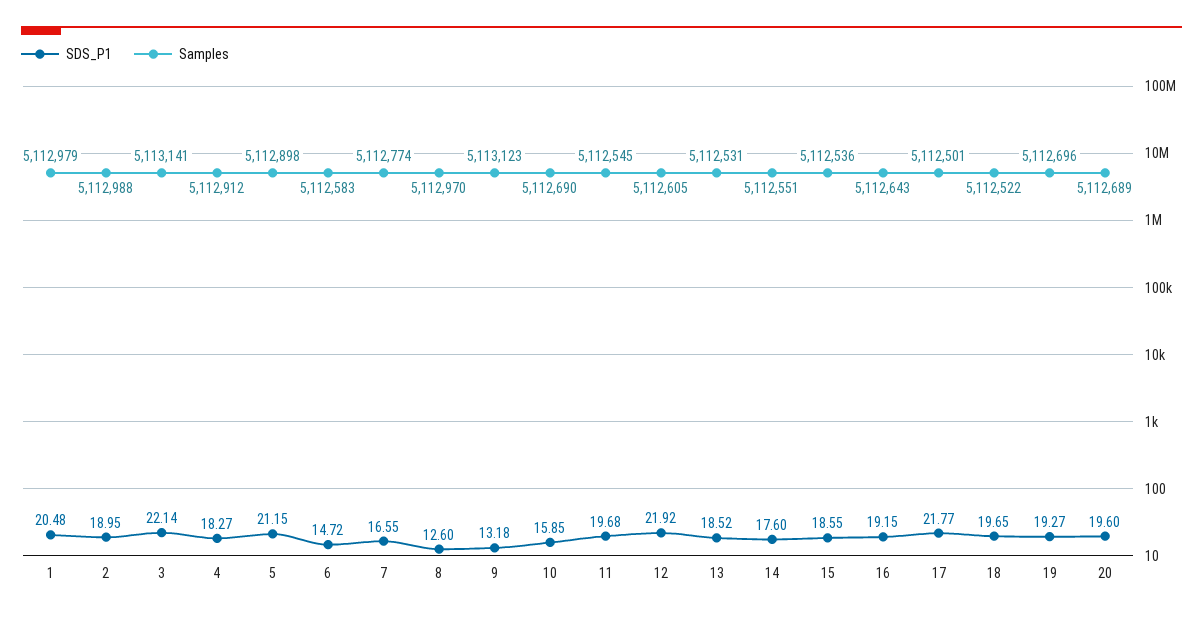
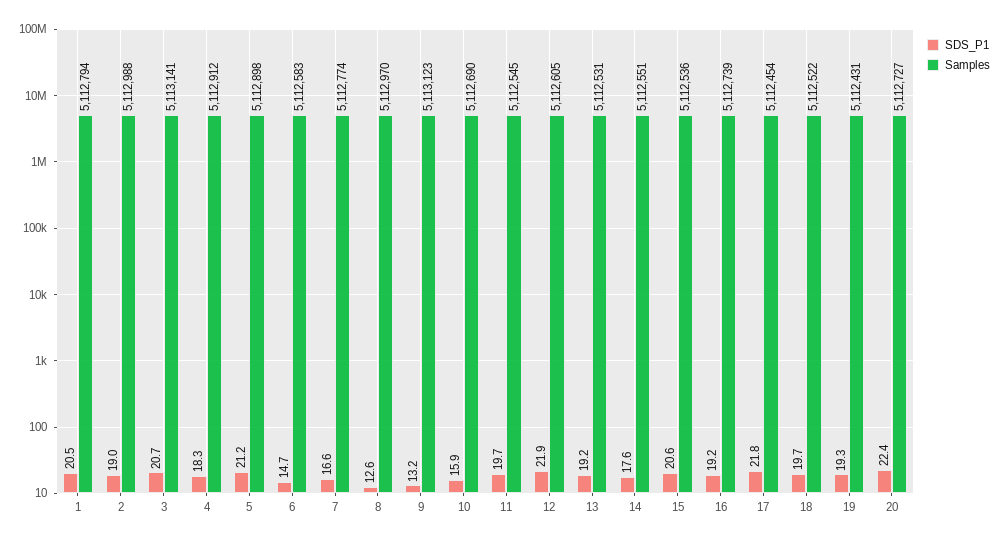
  {
    "SDS_P1": {
      "1": 20.48,
      "2": 18.95,
-     "3": 22.14,
+     "3": 20.7,
      "4": 18.27,
      "5": 21.15,
      "6": 14.72,
      "7": 16.55,
      "8": 12.6,
      "9": 13.18,
      "10": 15.85,
      "11": 19.68,
      "12": 21.92,
-     "13": 18.52,
+     "13": 19.2,
      "14": 17.6,
-     "15": 18.55,
+     "15": 20.6,
      "16": 19.15,
      "17": 21.77,
      "18": 19.65,
      "19": 19.27,
-     "20": 19.6
+     "20": 22.4
    },
    "Samples": {
-     "1": 5112979,
+     "1": 5112794,
      "2": 5112988,
      "3": 5113141,
      "4": 5112912,
      "5": 5112898,
      "6": 5112583,
      "7": 5112774,
      "8": 5112970,
      "9": 5113123,
      "10": 5112690,
      "11": 5112545,
      "12": 5112605,
      "13": 5112531,
      "14": 5112551,
      "15": 5112536,
-     "16": 5112643,
+     "16": 5112739,
-     "17": 5112501,
+     "17": 5112454,
      "18": 5112522,
-     "19": 5112696,
+     "19": 5112431,
-     "20": 5112689
+     "20": 5112727
    }
  }

